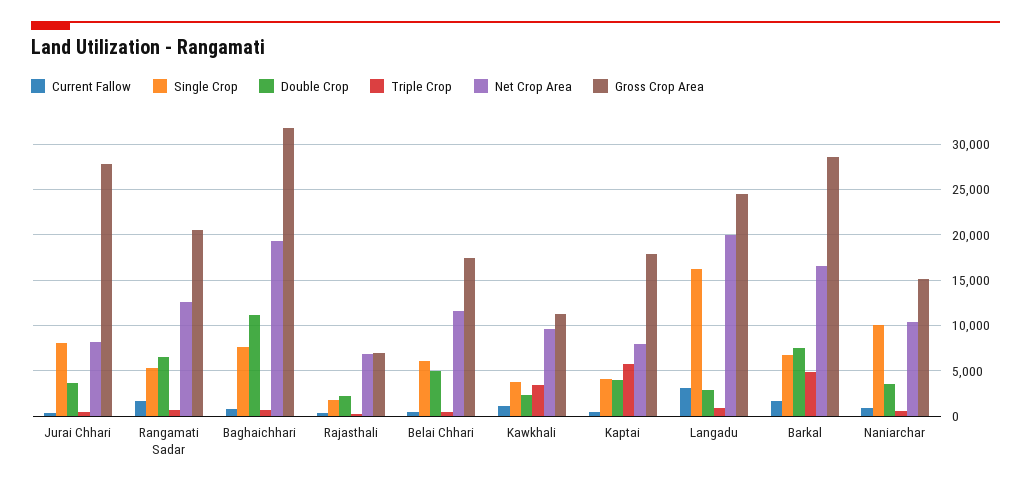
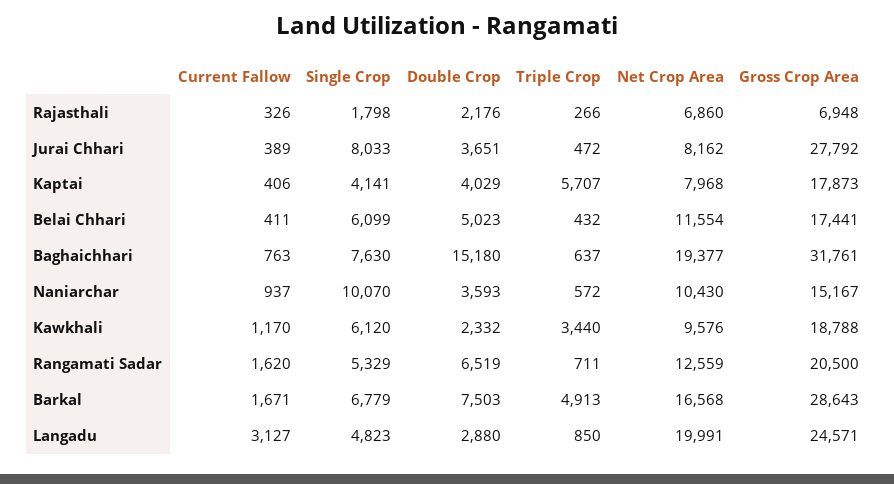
  {
    "Current Fallow": {
      "Jurai Chhari": 389,
      "Rangamati Sadar": 1620,
      "Baghaichhari": 763,
      "Rajasthali": 326,
      "Belai Chhari": 411,
      "Kawkhali": 1170,
      "Kaptai": 406,
      "Langadu": 3127,
      "Barkal": 1671,
      "Naniarchar": 937
    },
    "Single Crop": {
      "Jurai Chhari": 8033,
      "Rangamati Sadar": 5329,
      "Baghaichhari": 7630,
      "Rajasthali": 1798,
      "Belai Chhari": 6099,
-     "Kawkhali": 4000,
+     "Kawkhali": 6120,
      "Kaptai": 4141,
-     "Langadu": 16000,
+     "Langadu": 4823,
      "Barkal": 6779,
      "Naniarchar": 10070
    },
    "Double Crop": {
      "Jurai Chhari": 3651,
      "Rangamati Sadar": 6519,
-     "Baghaichhari": 11000,
+     "Baghaichhari": 15180,
      "Rajasthali": 2176,
      "Belai Chhari": 5023,
      "Kawkhali": 2332,
      "Kaptai": 4029,
      "Langadu": 2880,
      "Barkal": 7503,
      "Naniarchar": 3593
    },
    "Triple Crop": {
      "Jurai Chhari": 472,
      "Rangamati Sadar": 711,
      "Baghaichhari": 637,
      "Rajasthali": 266,
      "Belai Chhari": 432,
      "Kawkhali": 3440,
      "Kaptai": 5707,
      "Langadu": 850,
      "Barkal": 4913,
      "Naniarchar": 572
    },
    "Net Crop Area": {
      "Jurai Chhari": 8162,
      "Rangamati Sadar": 12559,
      "Baghaichhari": 19377,
      "Rajasthali": 6860,
      "Belai Chhari": 11554,
      "Kawkhali": 9576,
      "Kaptai": 7968,
      "Langadu": 19991,
      "Barkal": 16568,
      "Naniarchar": 10430
    },
    "Gross Crop Area": {
      "Jurai Chhari": 27792,
      "Rangamati Sadar": 20500,
      "Baghaichhari": 31761,
      "Rajasthali": 6948,
      "Belai Chhari": 17441,
-     "Kawkhali": 11000,
+     "Kawkhali": 18788,
      "Kaptai": 17873,
      "Langadu": 24571,
      "Barkal": 28643,
      "Naniarchar": 15167
    }
  }

